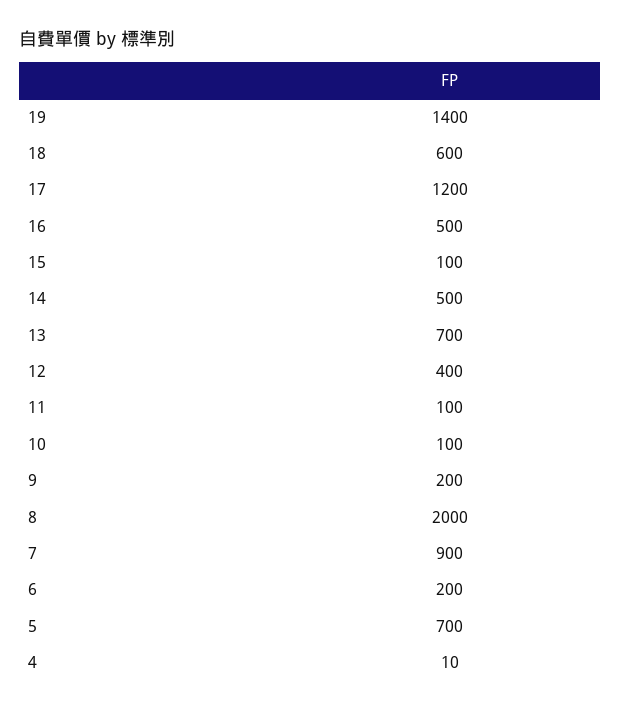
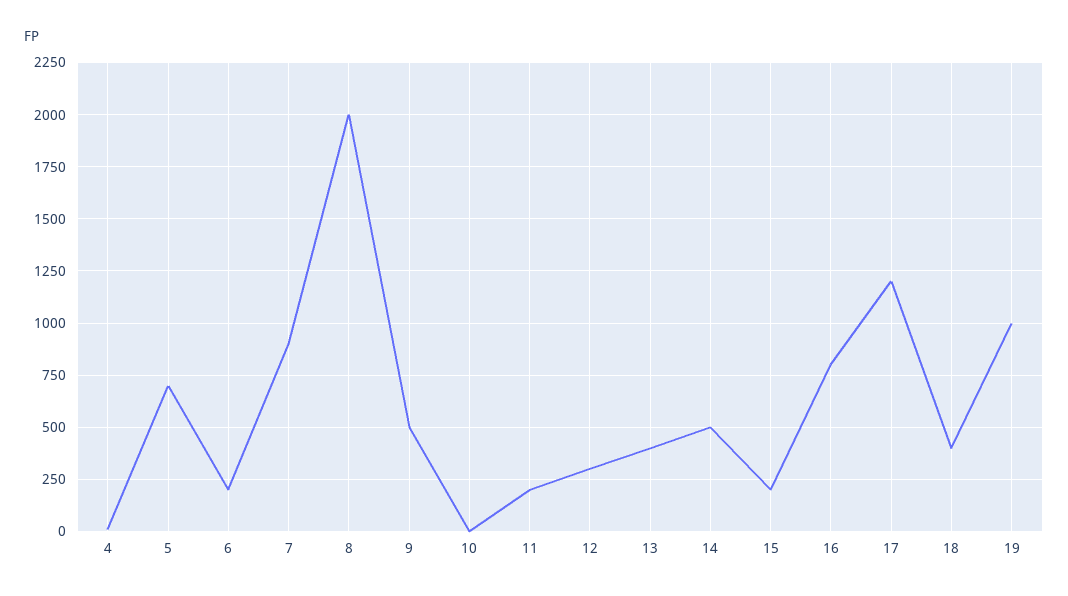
  {
-   "19": 1400,
+   "19": 1000,
-   "18": 600,
+   "18": 400,
    "17": 1200,
-   "16": 500,
+   "16": 800,
-   "15": 100,
+   "15": 200,
    "14": 500,
-   "13": 700,
+   "13": 400,
-   "12": 400,
+   "12": 300,
-   "11": 100,
+   "11": 200,
-   "10": 100,
+   "10": 0,
-   "9": 200,
+   "9": 500,
    "8": 2000,
    "7": 900,
    "6": 200,
    "5": 700,
    "4": 10
  }

